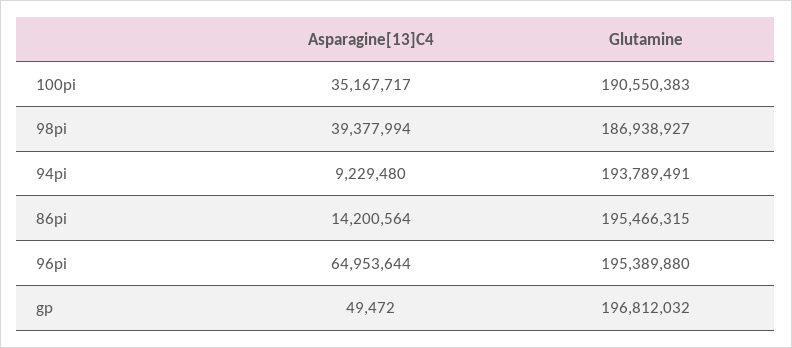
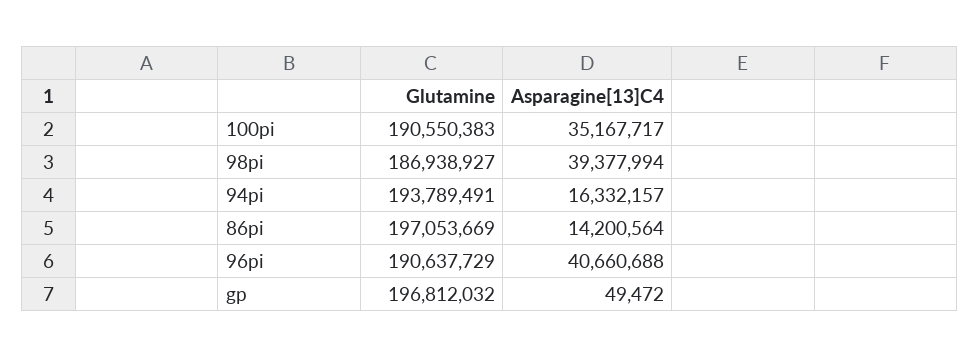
  {
    "Asparagine[13]C4": {
      "100pi": 35167717,
      "98pi": 39377994,
-     "94pi": 9229480,
+     "94pi": 16332157,
      "86pi": 14200564,
-     "96pi": 64953644,
+     "96pi": 40660688,
      "gp": 49472
    },
    "Glutamine": {
      "100pi": 190550383,
      "98pi": 186938927,
      "94pi": 193789491,
-     "86pi": 195466315,
+     "86pi": 197053669,
-     "96pi": 195389880,
+     "96pi": 190637729,
      "gp": 196812032
    }
  }

